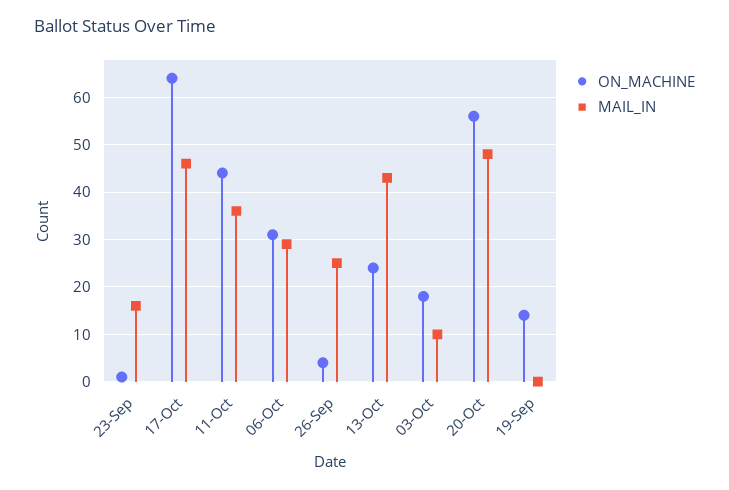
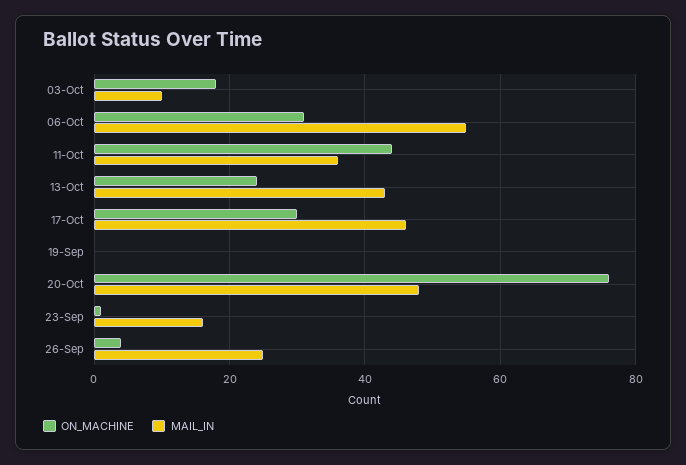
  {
    "ON_MACHINE": {
      "23-Sep": 0,
-     "17-Oct": 65,
+     "17-Oct": 30,
      "11-Oct": 45,
      "06-Oct": 30,
      "26-Sep": 5,
      "13-Oct": 25,
      "03-Oct": 20,
-     "20-Oct": 55,
+     "20-Oct": 75,
-     "19-Sep": 15
+     "19-Sep": 0
    },
    "MAIL_IN": {
      "23-Sep": 15,
      "17-Oct": 45,
      "11-Oct": 35,
-     "06-Oct": 30,
+     "06-Oct": 55,
      "26-Sep": 25,
      "13-Oct": 45,
      "03-Oct": 10,
      "20-Oct": 50,
      "19-Sep": 0
    }
  }

